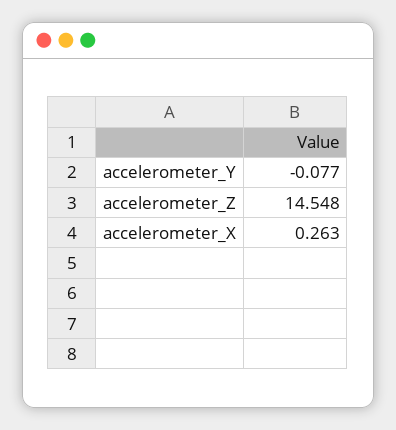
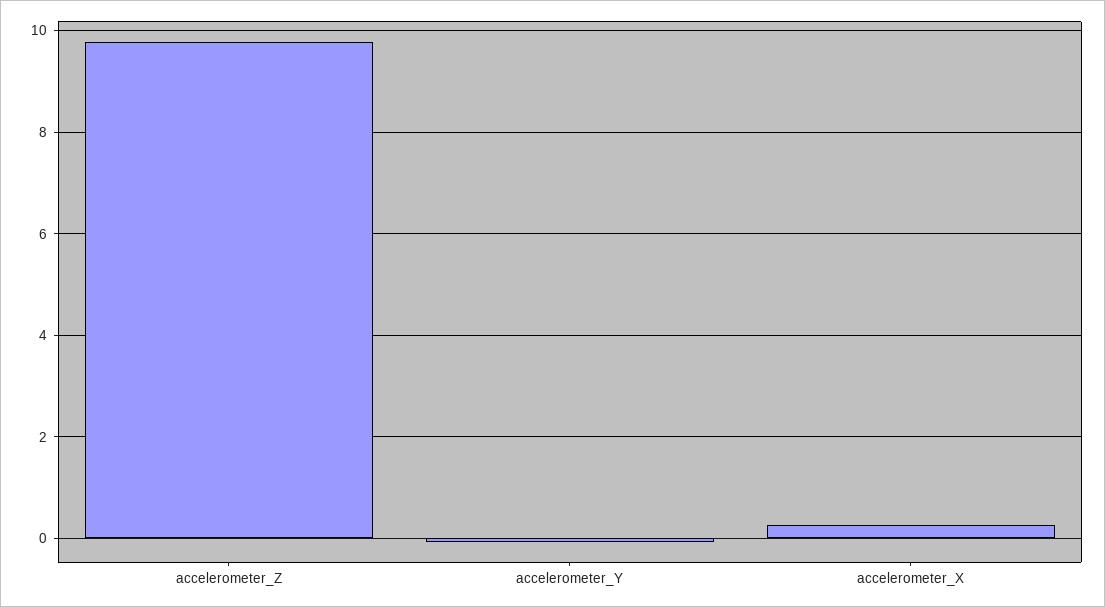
  {
    "accelerometer_Y": -0.077,
-   "accelerometer_Z": 14.548,
+   "accelerometer_Z": 9.8,
    "accelerometer_X": 0.263
  }

